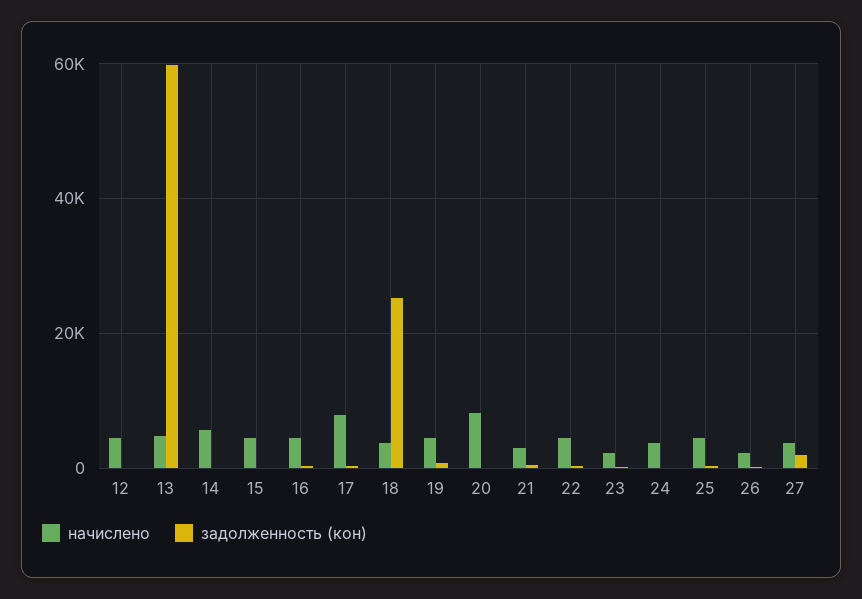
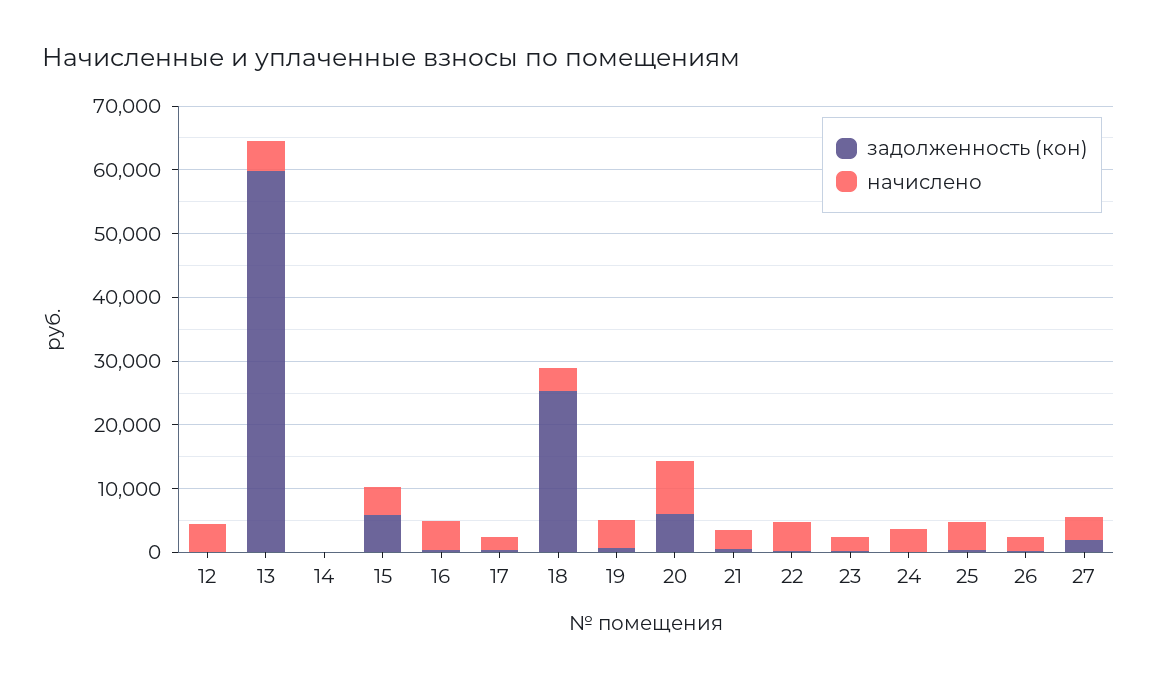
  {
    "начислено": {
      "12": 4000,
      "13": 4000,
-     "14": 6000,
+     "14": 0,
      "15": 4000,
      "16": 4000,
-     "17": 8000,
+     "17": 2000,
      "18": 4000,
      "19": 4000,
      "20": 8000,
      "21": 4000,
      "22": 4000,
      "23": 2000,
      "24": 4000,
      "25": 4000,
      "26": 2000,
      "27": 4000
    },
    "задолженность (кон)": {
      "12": 0,
      "13": 60000,
      "14": 0,
-     "15": 0,
+     "15": 6000,
      "16": 0,
      "17": 0,
      "18": 26000,
      "19": 0,
-     "20": 0,
+     "20": 6000,
      "21": 0,
      "22": 0,
      "23": 0,
      "24": 0,
      "25": 0,
      "26": 0,
      "27": 2000
    }
  }

